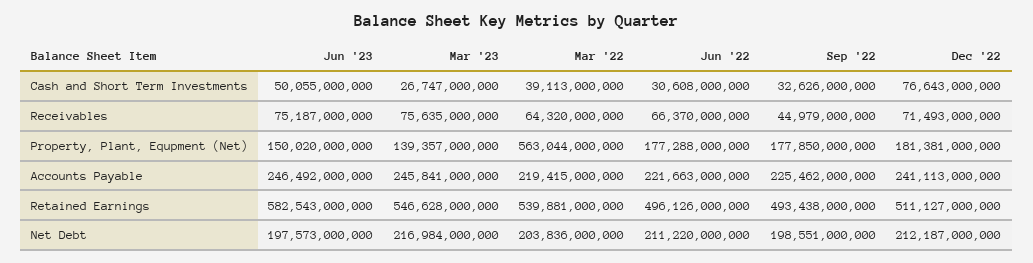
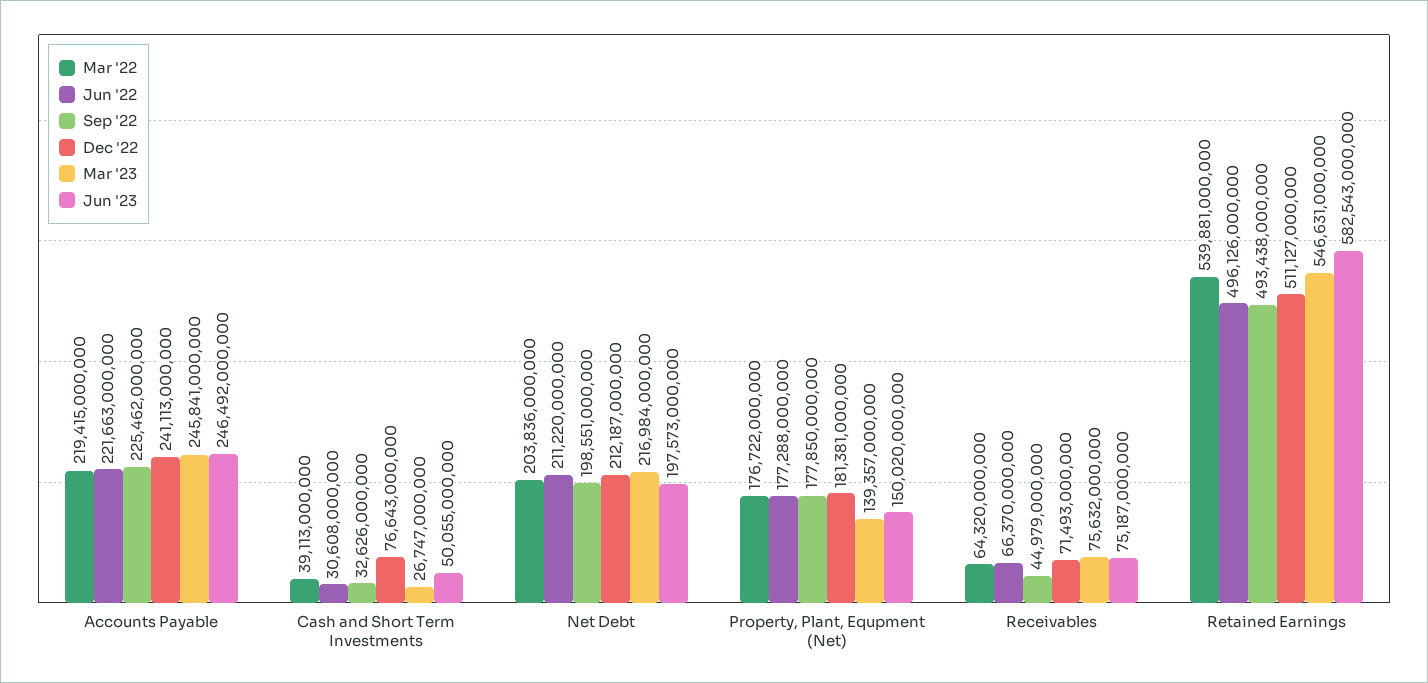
  {
    "Jun '23": {
      "Cash and Short Term Investments": 50055000000,
      "Receivables": 75187000000,
      "Property, Plant, Equpment (Net)": 150020000000,
      "Accounts Payable": 246492000000,
      "Retained Earnings": 582543000000,
      "Net Debt": 197573000000
    },
    "Mar '23": {
      "Cash and Short Term Investments": 26747000000,
-     "Receivables": 75635000000,
+     "Receivables": 75632000000,
      "Property, Plant, Equpment (Net)": 139357000000,
      "Accounts Payable": 245841000000,
-     "Retained Earnings": 546628000000,
+     "Retained Earnings": 546631000000,
      "Net Debt": 216984000000
    },
    "Mar '22": {
      "Cash and Short Term Investments": 39113000000,
      "Receivables": 64320000000,
-     "Property, Plant, Equpment (Net)": 563044000000,
+     "Property, Plant, Equpment (Net)": 176722000000,
      "Accounts Payable": 219415000000,
      "Retained Earnings": 539881000000,
      "Net Debt": 203836000000
    },
    "Jun '22": {
      "Cash and Short Term Investments": 30608000000,
      "Receivables": 66370000000,
      "Property, Plant, Equpment (Net)": 177288000000,
      "Accounts Payable": 221663000000,
      "Retained Earnings": 496126000000,
      "Net Debt": 211220000000
    },
    "Sep '22": {
      "Cash and Short Term Investments": 32626000000,
      "Receivables": 44979000000,
      "Property, Plant, Equpment (Net)": 177850000000,
      "Accounts Payable": 225462000000,
      "Retained Earnings": 493438000000,
      "Net Debt": 198551000000
    },
    "Dec '22": {
      "Cash and Short Term Investments": 76643000000,
      "Receivables": 71493000000,
      "Property, Plant, Equpment (Net)": 181381000000,
      "Accounts Payable": 241113000000,
      "Retained Earnings": 511127000000,
      "Net Debt": 212187000000
    }
  }

